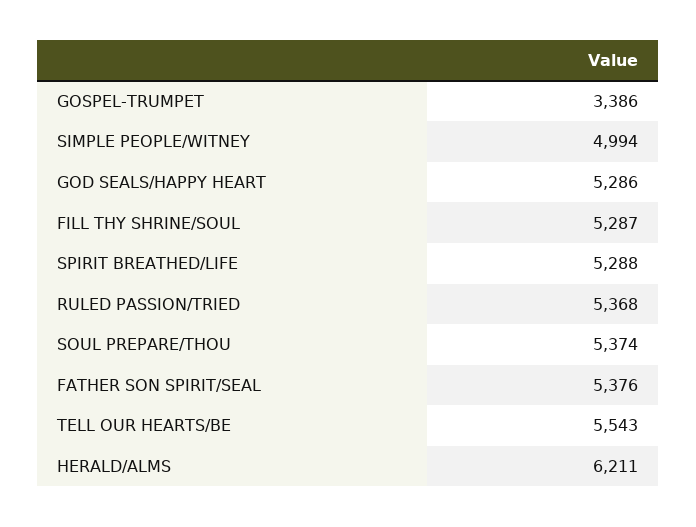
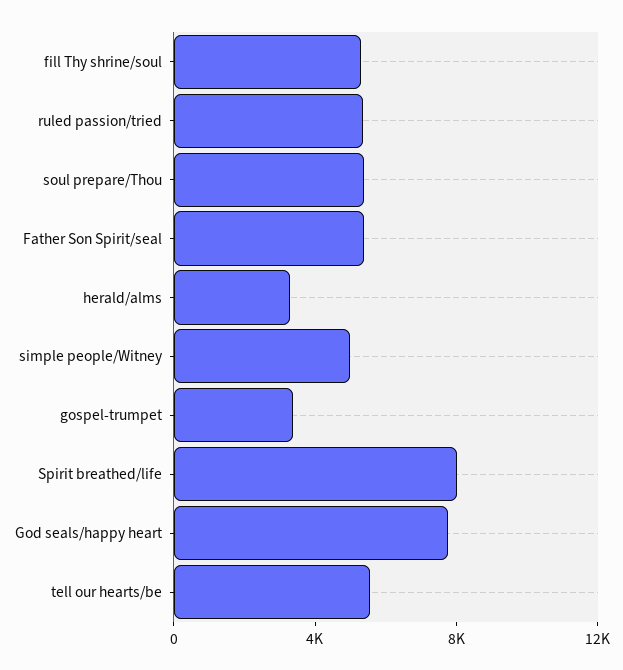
  {
    "GOSPEL-TRUMPET": 3386,
    "SIMPLE PEOPLE/WITNEY": 4994,
-   "GOD SEALS/HAPPY HEART": 5286,
+   "GOD SEALS/HAPPY HEART": 8000,
    "FILL THY SHRINE/SOUL": 5287,
-   "SPIRIT BREATHED/LIFE": 5288,
+   "SPIRIT BREATHED/LIFE": 8000,
    "RULED PASSION/TRIED": 5368,
    "SOUL PREPARE/THOU": 5374,
    "FATHER SON SPIRIT/SEAL": 5376,
    "TELL OUR HEARTS/BE": 5543,
-   "HERALD/ALMS": 6211
+   "HERALD/ALMS": 3000
  }

